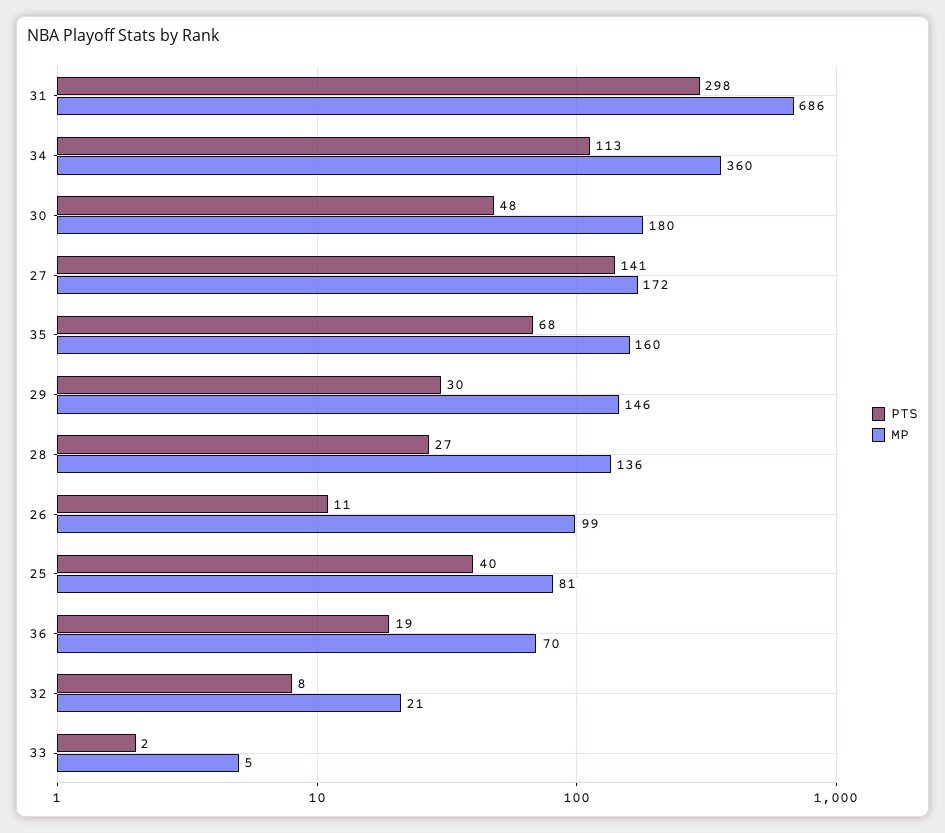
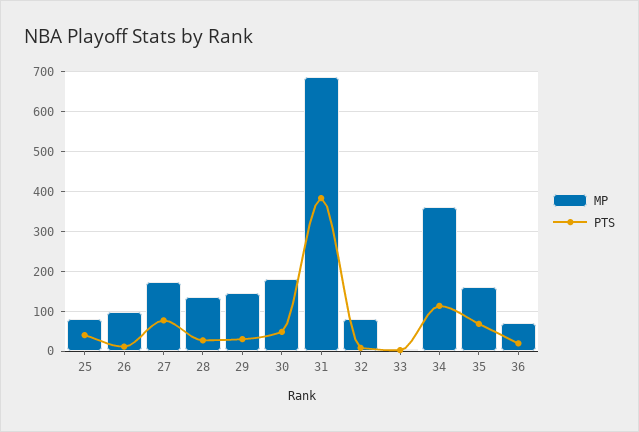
  {
    "PTS": {
-     "31": 298,
+     "31": 380,
      "34": 113,
      "30": 48,
-     "27": 141,
+     "27": 80,
      "35": 68,
      "29": 30,
      "28": 27,
      "26": 11,
      "25": 40,
      "36": 19,
      "32": 8,
      "33": 2
    },
    "MP": {
      "31": 686,
      "34": 360,
      "30": 180,
      "27": 172,
      "35": 160,
      "29": 146,
      "28": 136,
      "26": 99,
      "25": 81,
      "36": 70,
-     "32": 21,
+     "32": 80,
      "33": 5
    }
  }

